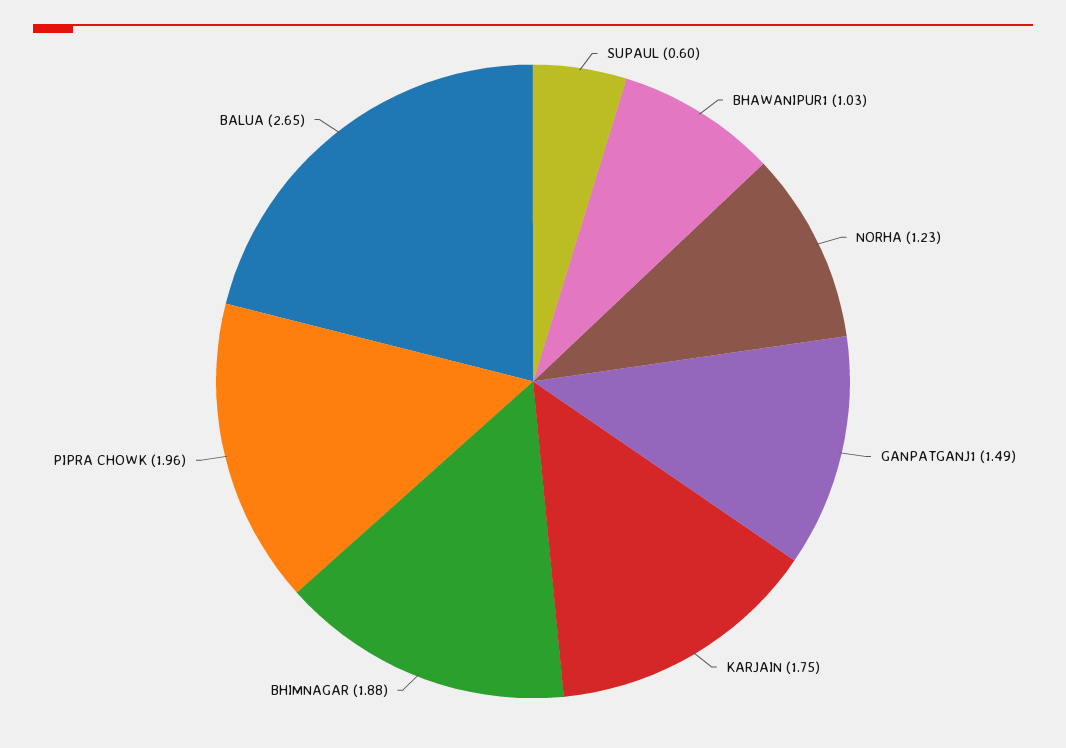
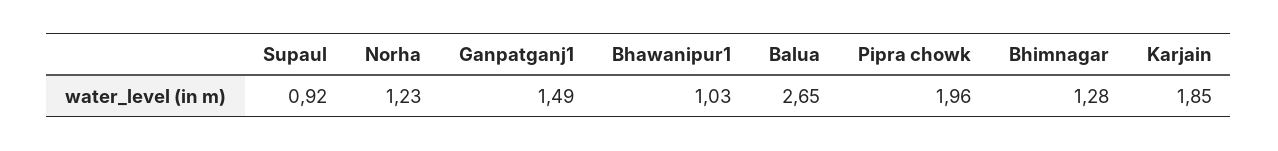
  {
-   "SUPAUL": 0.6,
+   "SUPAUL": 0.92,
    "BHAWANIPUR1": 1.03,
    "NORHA": 1.23,
    "GANPATGANJ1": 1.49,
-   "KARJAIN": 1.75,
+   "KARJAIN": 1.85,
-   "BHIMNAGAR": 1.88,
+   "BHIMNAGAR": 1.28,
    "PIPRA CHOWK": 1.96,
    "BALUA": 2.65
  }

